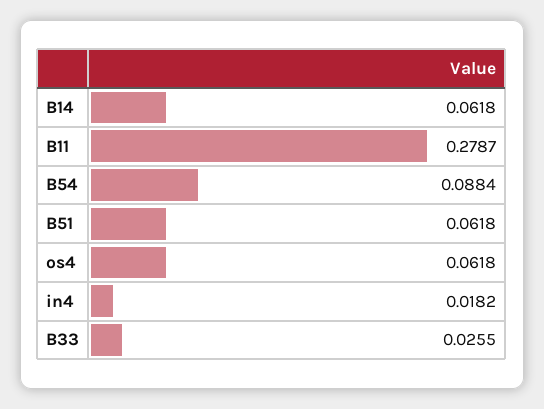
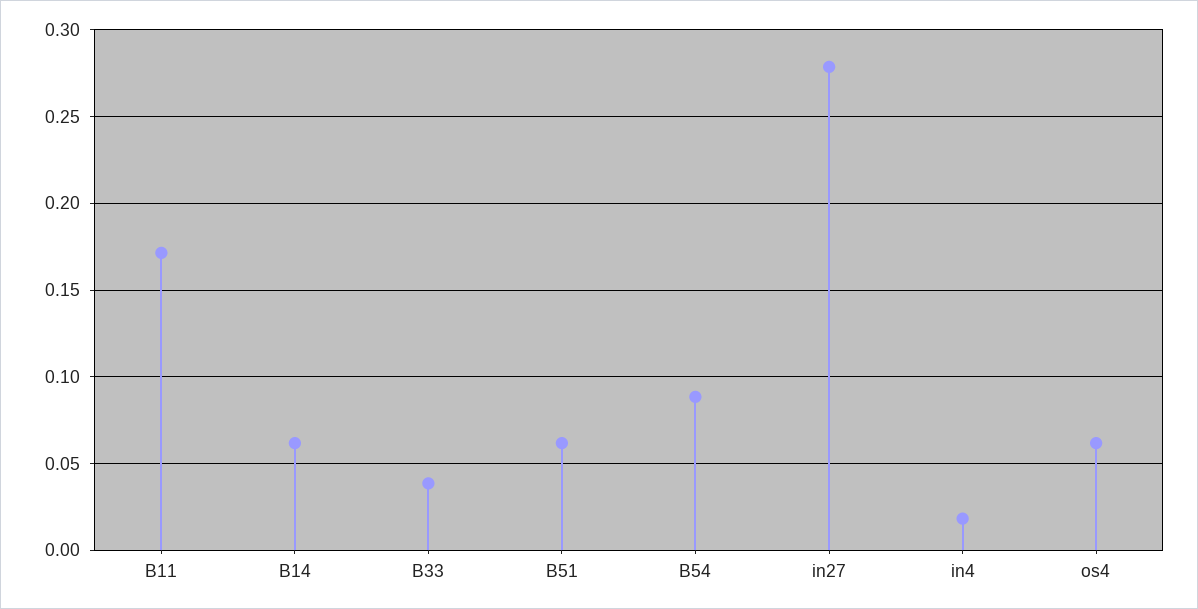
  {
    "B14": 0.0618,
-   "B11": 0.2787,
+   "B11": 0.17,
    "B54": 0.0884,
    "B51": 0.0618,
    "os4": 0.0618,
    "in4": 0.0182,
-   "B33": 0.0255
+   "B33": 0.04,
+   "in27": 0.28
  }

